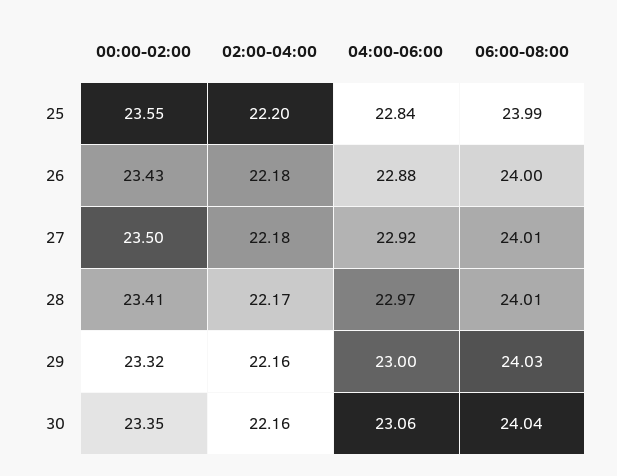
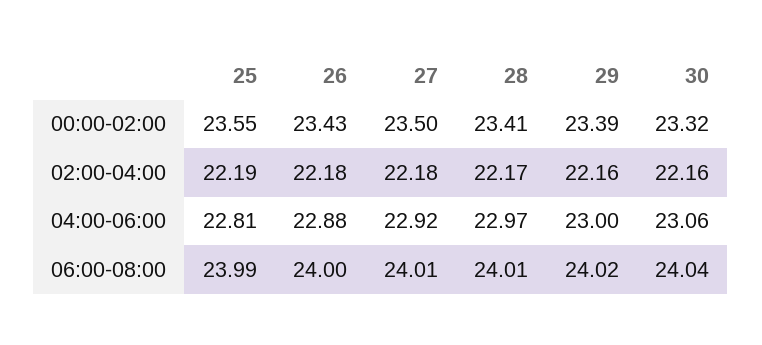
  {
    "00:00-02:00": {
      "25": 23.55,
      "26": 23.43,
      "27": 23.5,
      "28": 23.41,
-     "29": 23.32,
+     "29": 23.39,
-     "30": 23.35
+     "30": 23.32
    },
    "02:00-04:00": {
-     "25": 22.2,
+     "25": 22.19,
      "26": 22.18,
      "27": 22.18,
      "28": 22.17,
      "29": 22.16,
      "30": 22.16
    },
    "04:00-06:00": {
-     "25": 22.84,
+     "25": 22.81,
      "26": 22.88,
      "27": 22.92,
      "28": 22.97,
      "29": 23,
      "30": 23.06
    },
    "06:00-08:00": {
      "25": 23.99,
      "26": 24,
      "27": 24.01,
      "28": 24.01,
-     "29": 24.03,
+     "29": 24.02,
      "30": 24.04
    }
  }

